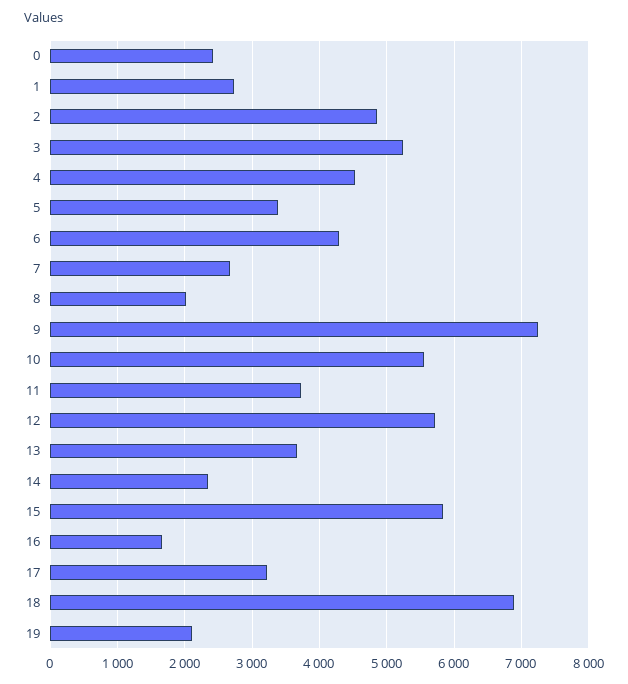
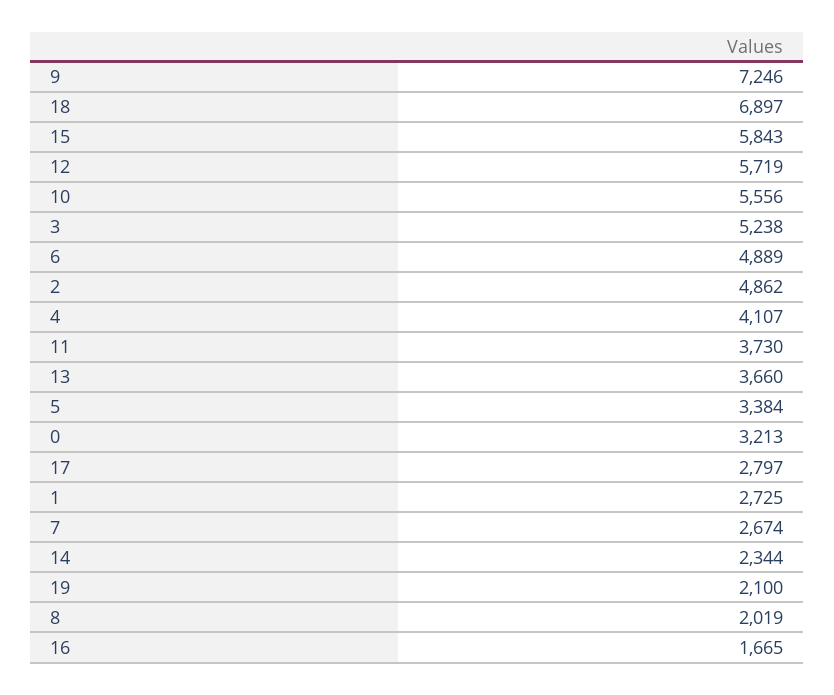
  {
-   "0": 2400,
+   "0": 3213,
    "1": 2725,
    "2": 4862,
    "3": 5238,
-   "4": 4500,
+   "4": 4107,
    "5": 3384,
-   "6": 4300,
+   "6": 4889,
    "7": 2674,
    "8": 2019,
    "9": 7246,
    "10": 5556,
    "11": 3730,
    "12": 5719,
    "13": 3660,
    "14": 2344,
    "15": 5843,
    "16": 1665,
-   "17": 3200,
+   "17": 2797,
    "18": 6897,
    "19": 2100
  }

